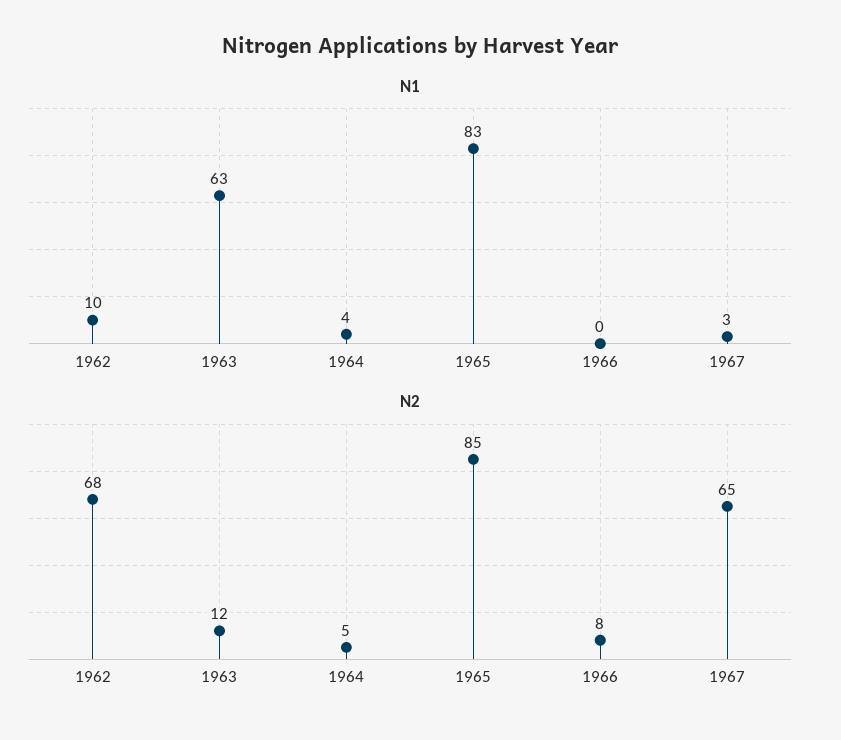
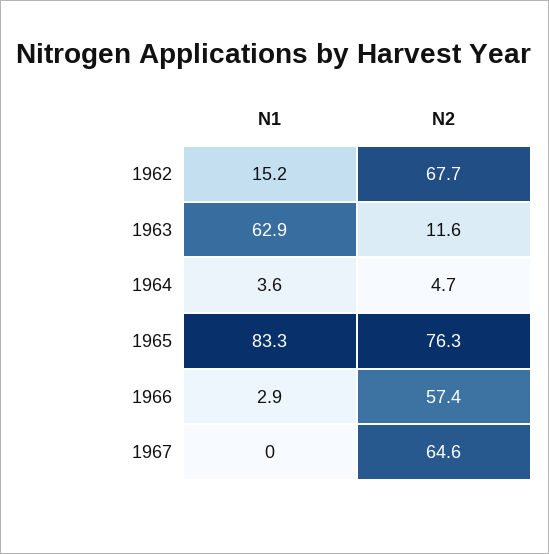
  {
    "N1": {
-     "1962": 10,
+     "1962": 15.2,
      "1963": 62.9,
      "1964": 3.6,
      "1965": 83.3,
-     "1966": 0,
+     "1966": 2.9,
-     "1967": 3
+     "1967": 0
    },
    "N2": {
      "1962": 67.7,
      "1963": 11.6,
      "1964": 4.7,
-     "1965": 85,
+     "1965": 76.3,
-     "1966": 8,
+     "1966": 57.4,
      "1967": 64.6
    }
  }

